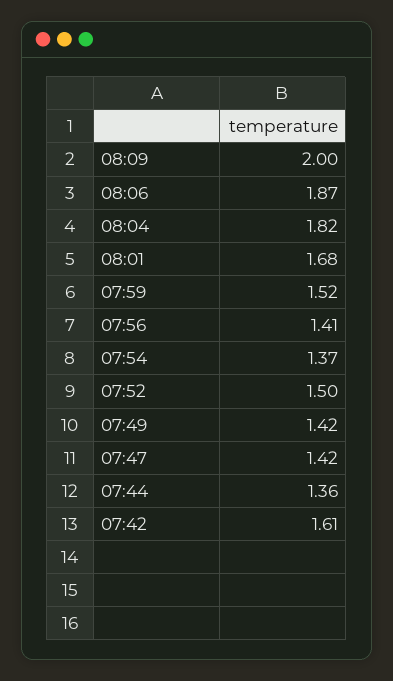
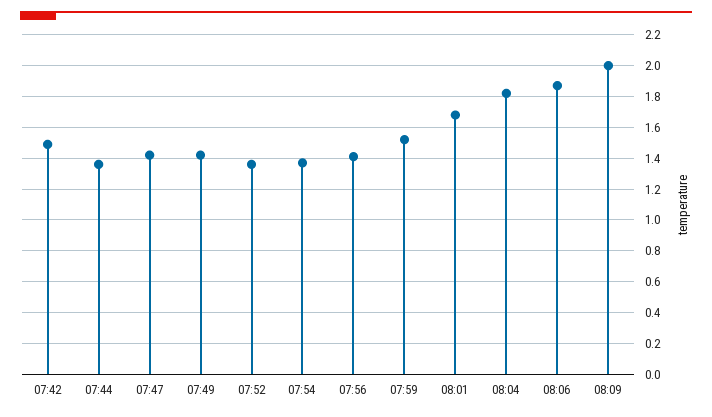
  {
    "08:09": 2,
    "08:06": 1.87,
    "08:04": 1.82,
    "08:01": 1.68,
    "07:59": 1.52,
    "07:56": 1.41,
    "07:54": 1.37,
-   "07:52": 1.5,
+   "07:52": 1.35,
    "07:49": 1.42,
    "07:47": 1.42,
    "07:44": 1.36,
-   "07:42": 1.61
+   "07:42": 1.5
  }

